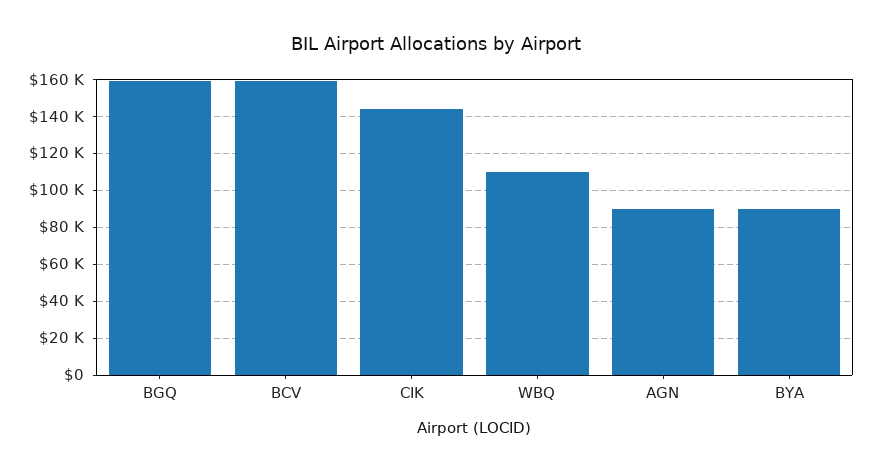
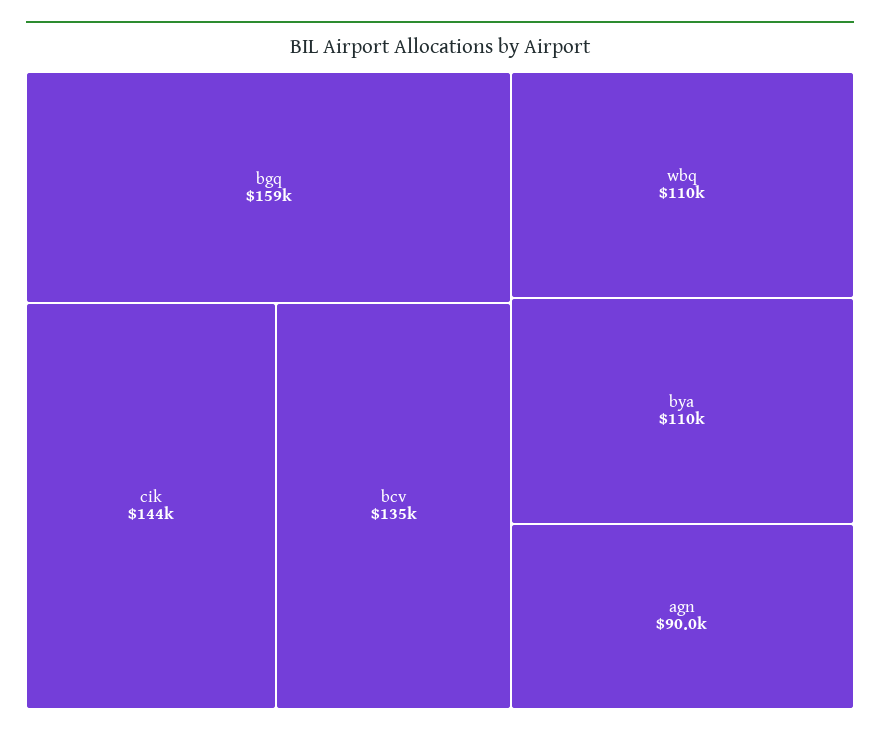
  {
    "BGQ": 159000,
-   "BCV": 160000,
+   "BCV": 135000,
    "CIK": 144000,
    "WBQ": 110000,
    "AGN": 90000,
-   "BYA": 90000
+   "BYA": 110000
  }

